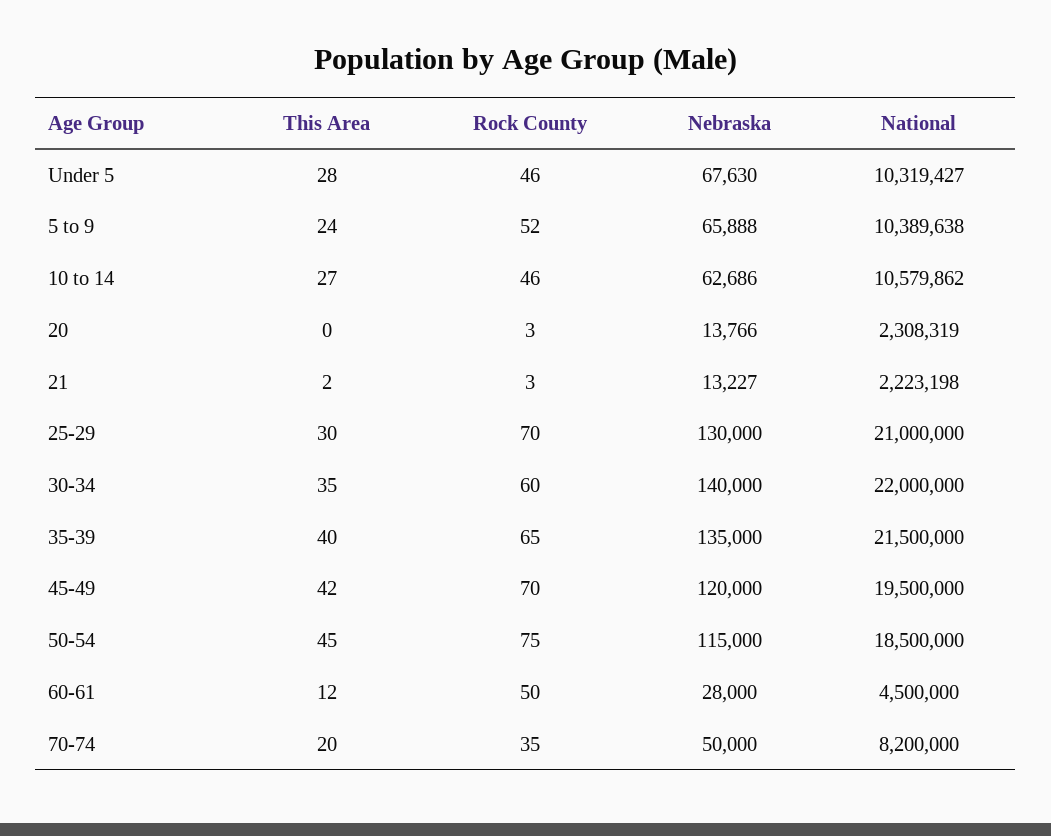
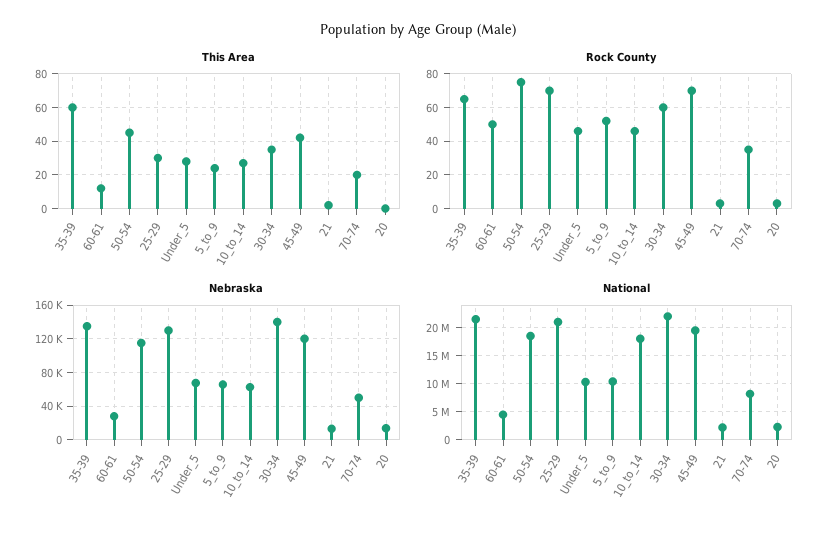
  {
    "This Area": {
      "Under 5": 28,
      "5 to 9": 24,
      "10 to 14": 27,
      "20": 0,
      "21": 2,
      "25-29": 30,
      "30-34": 35,
-     "35-39": 40,
+     "35-39": 60,
      "45-49": 42,
      "50-54": 45,
      "60-61": 12,
      "70-74": 20
    },
    "Rock County": {
      "Under 5": 46,
      "5 to 9": 52,
      "10 to 14": 46,
      "20": 3,
      "21": 3,
      "25-29": 70,
      "30-34": 60,
      "35-39": 65,
      "45-49": 70,
      "50-54": 75,
      "60-61": 50,
      "70-74": 35
    },
    "Nebraska": {
      "Under 5": 67630,
      "5 to 9": 65888,
      "10 to 14": 62686,
      "20": 13766,
      "21": 13227,
      "25-29": 130000,
      "30-34": 140000,
      "35-39": 135000,
      "45-49": 120000,
      "50-54": 115000,
      "60-61": 28000,
      "70-74": 50000
    },
    "National": {
      "Under 5": 10319427,
      "5 to 9": 10389638,
-     "10 to 14": 10579862,
+     "10 to 14": 17500000,
      "20": 2308319,
      "21": 2223198,
      "25-29": 21000000,
      "30-34": 22000000,
      "35-39": 21500000,
      "45-49": 19500000,
      "50-54": 18500000,
      "60-61": 4500000,
      "70-74": 8200000
    }
  }

